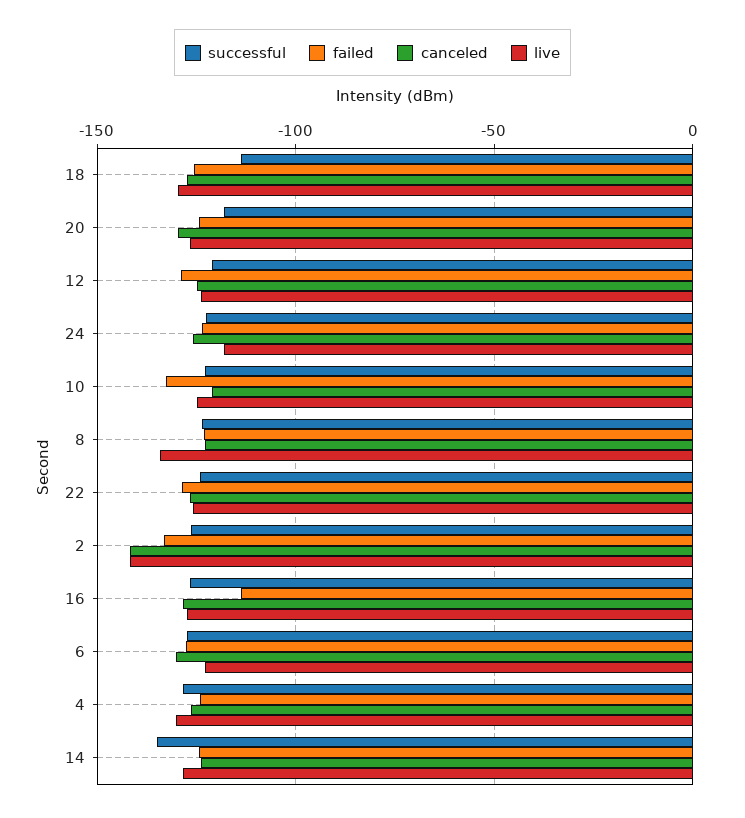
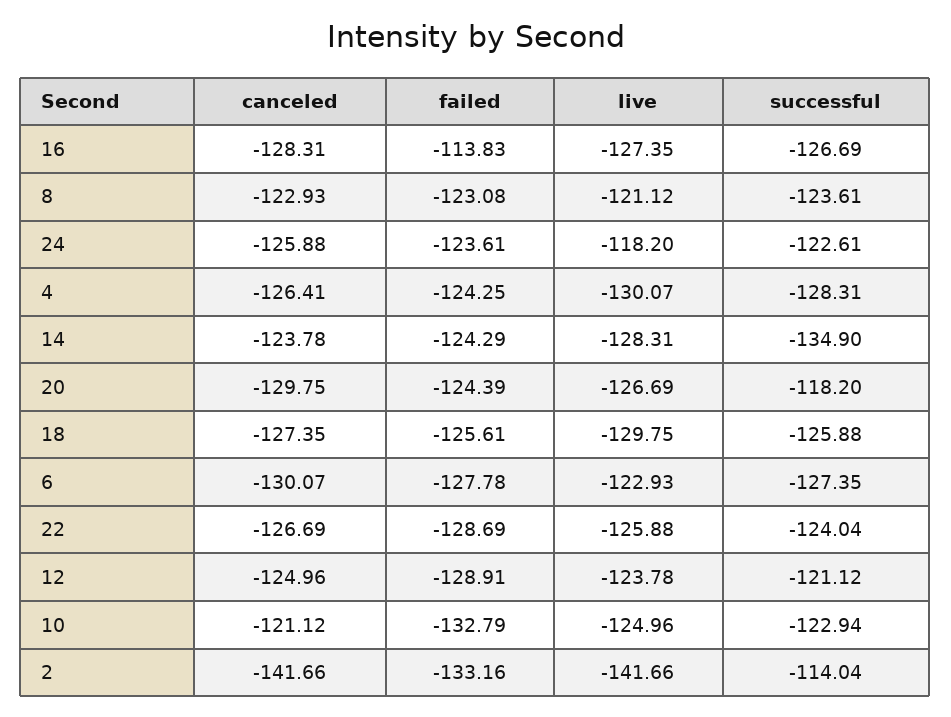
  {
    "successful": {
-     "18": -115,
+     "18": -125.88,
      "20": -118.2,
      "12": -121.12,
      "24": -122.61,
      "10": -122.94,
      "8": -123.61,
      "22": -124.04,
-     "2": -125,
+     "2": -114.04,
      "16": -126.69,
      "6": -127.35,
      "4": -128.31,
      "14": -134.9
    },
    "failed": {
      "18": -125.61,
      "20": -124.39,
      "12": -128.91,
      "24": -123.61,
      "10": -132.79,
      "8": -123.08,
      "22": -128.69,
      "2": -133.16,
      "16": -113.83,
      "6": -127.78,
      "4": -124.25,
      "14": -124.29
    },
    "canceled": {
      "18": -127.35,
      "20": -129.75,
      "12": -124.96,
      "24": -125.88,
      "10": -121.12,
      "8": -122.93,
      "22": -126.69,
      "2": -141.66,
      "16": -128.31,
      "6": -130.07,
      "4": -126.41,
      "14": -123.78
    },
    "live": {
      "18": -129.75,
      "20": -126.69,
      "12": -123.78,
      "24": -118.2,
      "10": -124.96,
-     "8": -135,
+     "8": -121.12,
      "22": -125.88,
      "2": -141.66,
      "16": -127.35,
      "6": -122.93,
      "4": -130.07,
      "14": -128.31
    }
  }

